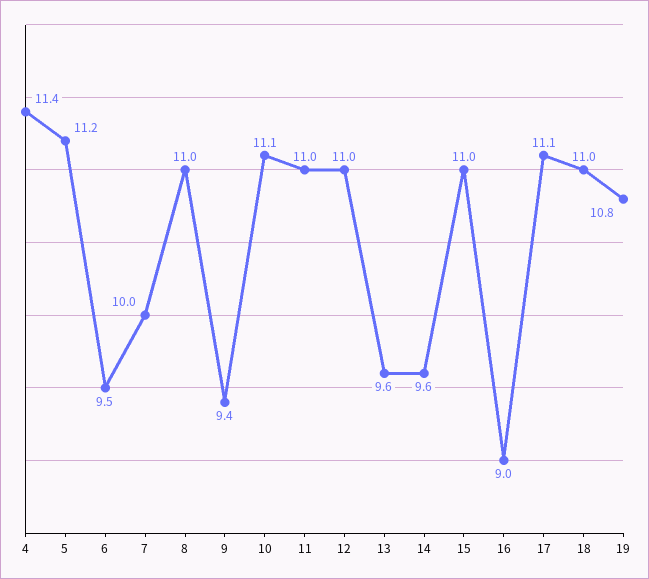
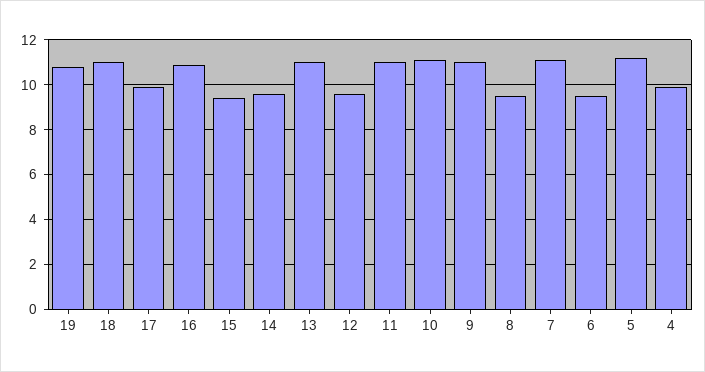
  {
-   "4": 11.4,
+   "4": 10,
    "5": 11.2,
    "6": 9.5,
-   "7": 10,
+   "7": 11,
-   "8": 11,
+   "8": 9.5,
-   "9": 9.4,
+   "9": 11,
    "10": 11.1,
    "11": 11,
-   "12": 11,
+   "12": 9.5,
-   "13": 9.6,
+   "13": 11,
    "14": 9.6,
-   "15": 11,
+   "15": 9.5,
-   "16": 9,
+   "16": 11,
-   "17": 11.1,
+   "17": 10,
    "18": 11,
    "19": 10.8
  }

